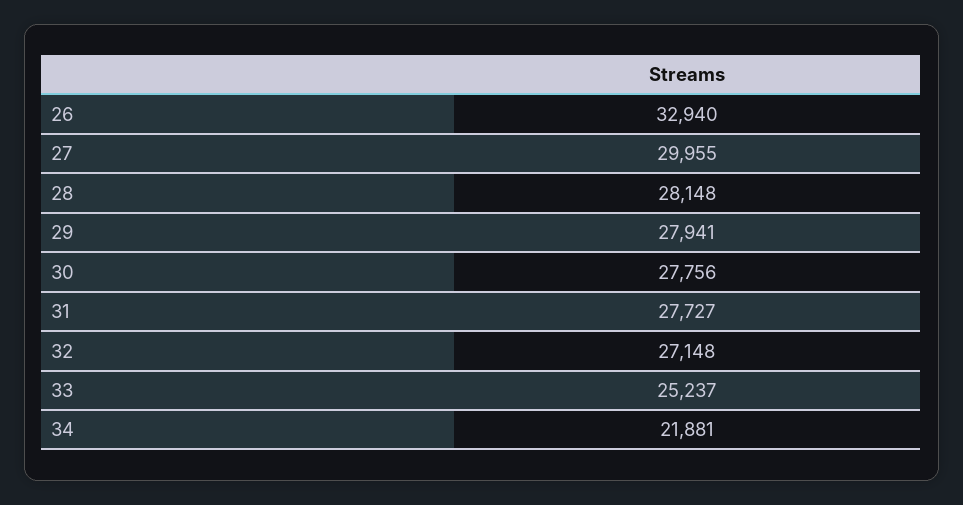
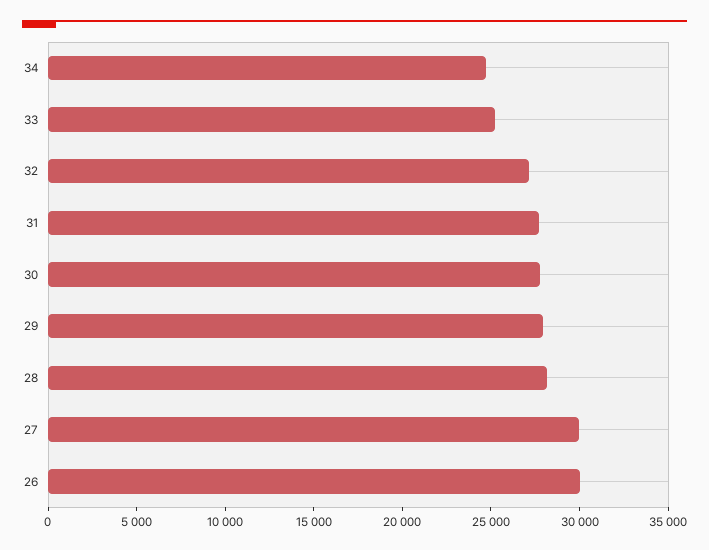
  {
-   "26": 32940,
+   "26": 30000,
    "27": 29955,
    "28": 28148,
    "29": 27941,
    "30": 27756,
    "31": 27727,
    "32": 27148,
    "33": 25237,
-   "34": 21881
+   "34": 25000
  }

